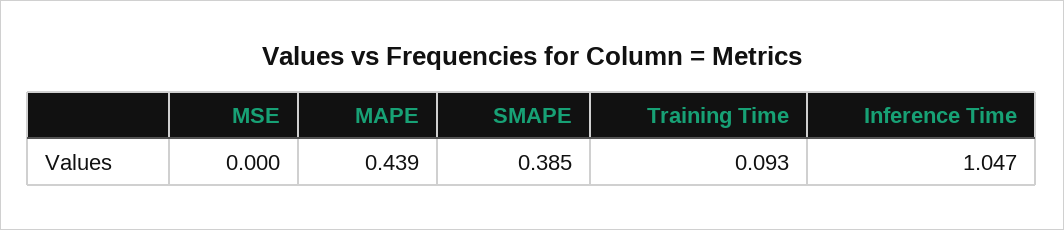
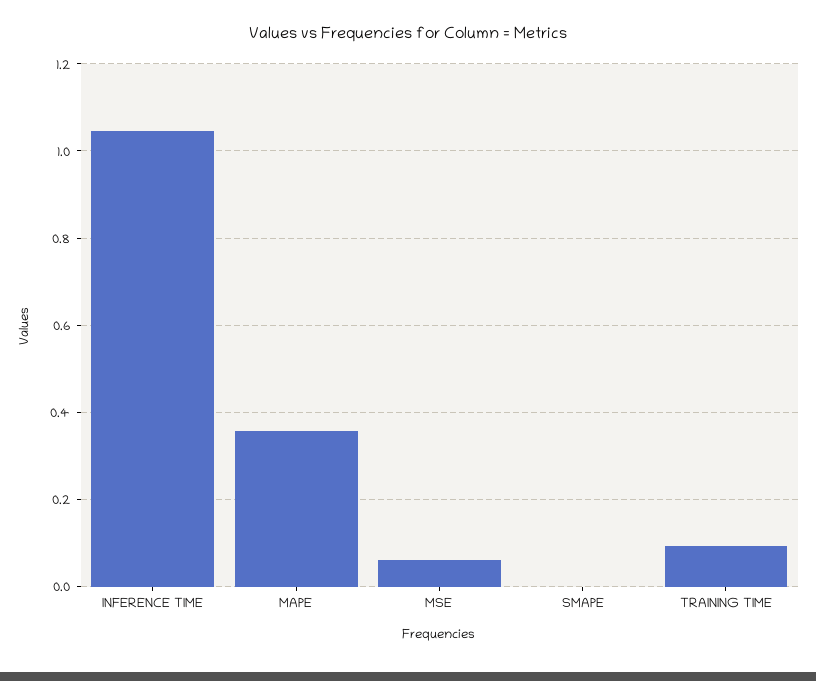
  {
-   "MSE": 0,
+   "MSE": 0.06,
-   "MAPE": 0.439,
+   "MAPE": 0.36,
-   "SMAPE": 0.385,
+   "SMAPE": 0,
    "Training Time": 0.093,
    "Inference Time": 1.047
  }

